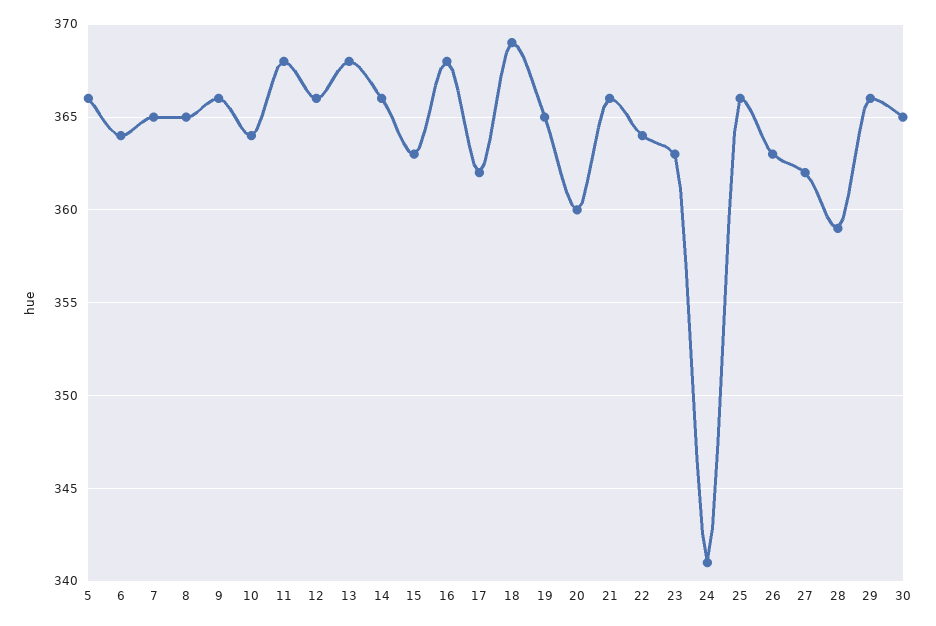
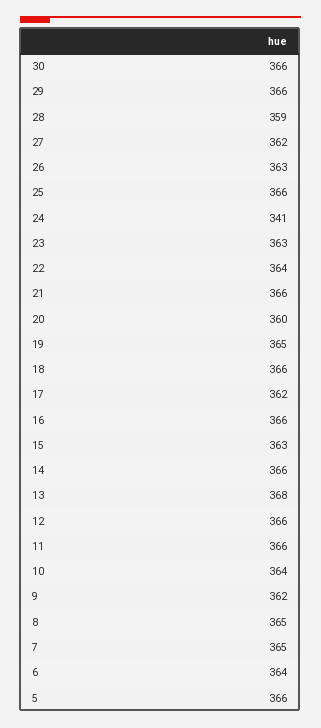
  {
    "5": 366,
    "6": 364,
    "7": 365,
    "8": 365,
-   "9": 366,
+   "9": 362,
    "10": 364,
-   "11": 368,
+   "11": 366,
    "12": 366,
    "13": 368,
    "14": 366,
    "15": 363,
-   "16": 368,
+   "16": 366,
    "17": 362,
-   "18": 369,
+   "18": 366,
    "19": 365,
    "20": 360,
    "21": 366,
    "22": 364,
    "23": 363,
    "24": 341,
    "25": 366,
    "26": 363,
    "27": 362,
    "28": 359,
    "29": 366,
-   "30": 365
+   "30": 366
  }

